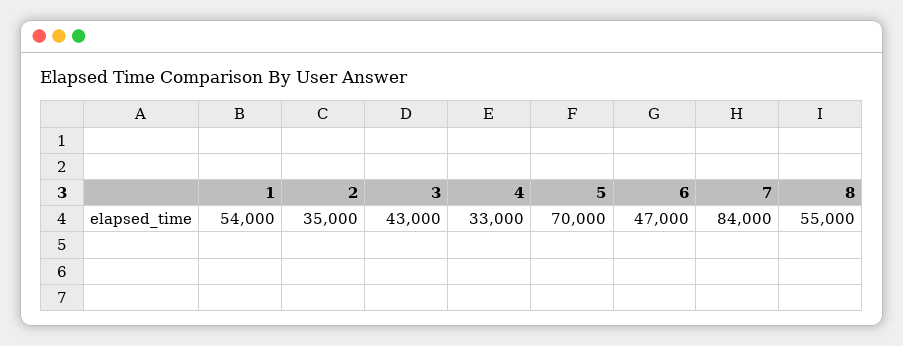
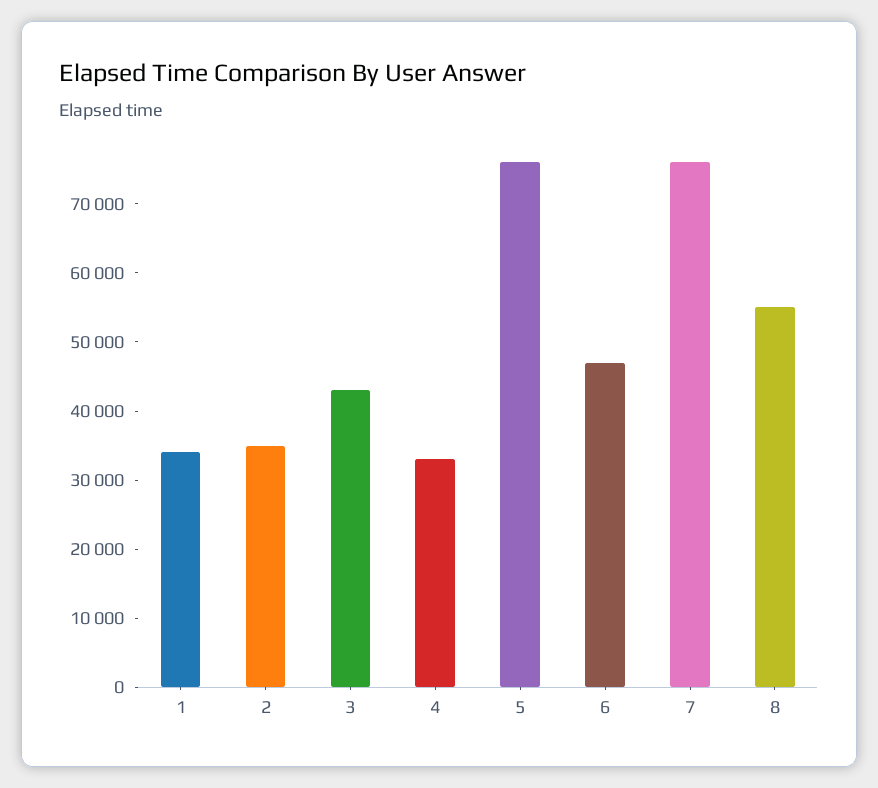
  {
-   "1": 54000,
+   "1": 34000,
    "2": 35000,
    "3": 43000,
    "4": 33000,
-   "5": 70000,
+   "5": 76000,
    "6": 47000,
-   "7": 84000,
+   "7": 76000,
    "8": 55000
  }

